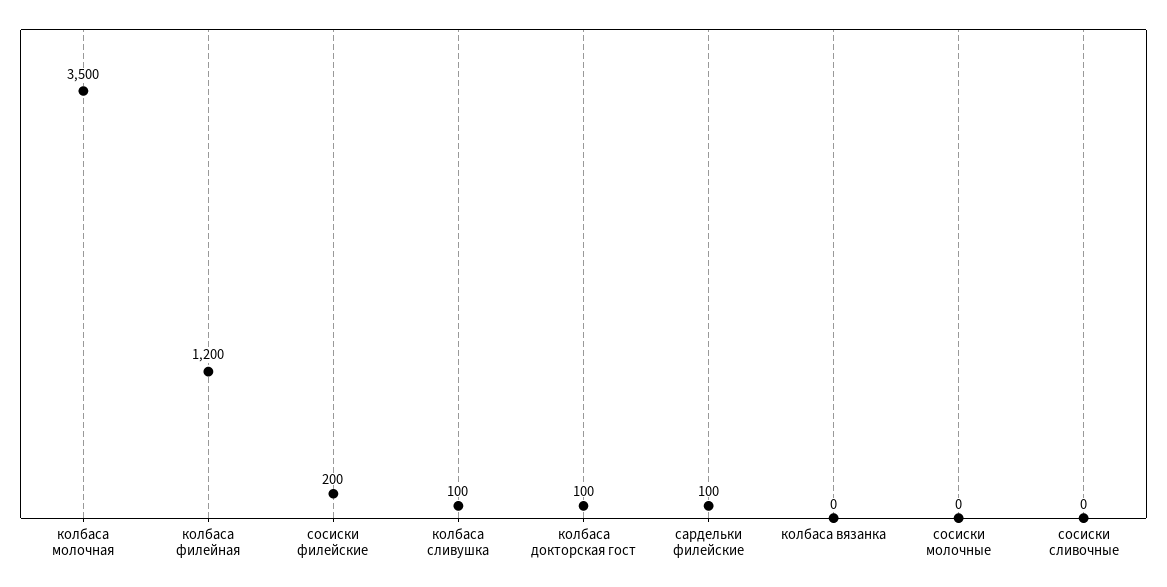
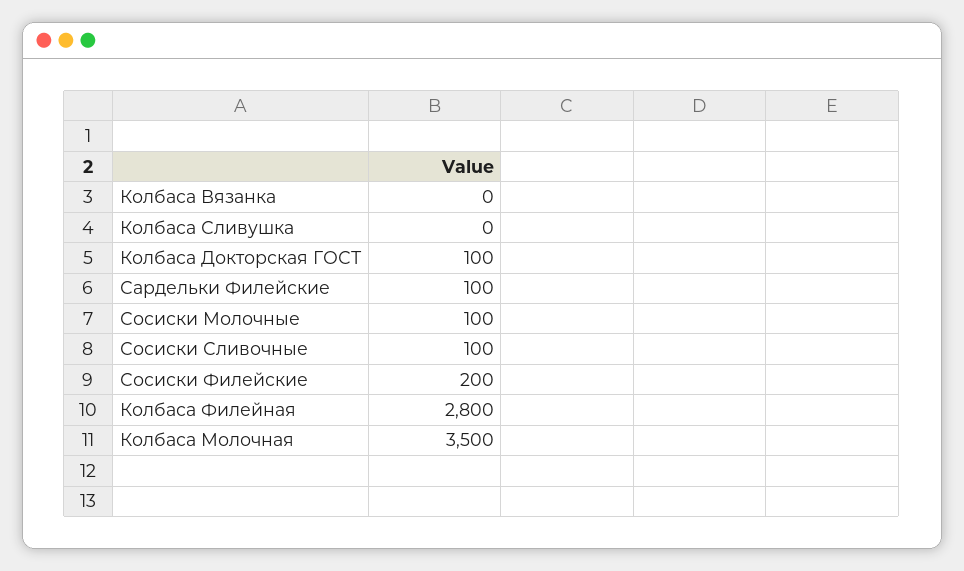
  {
    "колбаса молочная": 3500,
-   "колбаса филейная": 1200,
+   "колбаса филейная": 2800,
    "сосиски филейские": 200,
-   "колбаса сливушка": 100,
+   "колбаса сливушка": 0,
    "колбаса докторская гост": 100,
    "сардельки филейские": 100,
    "колбаса вязанка": 0,
-   "сосиски молочные": 0,
+   "сосиски молочные": 100,
-   "сосиски сливочные": 0
+   "сосиски сливочные": 100
  }

